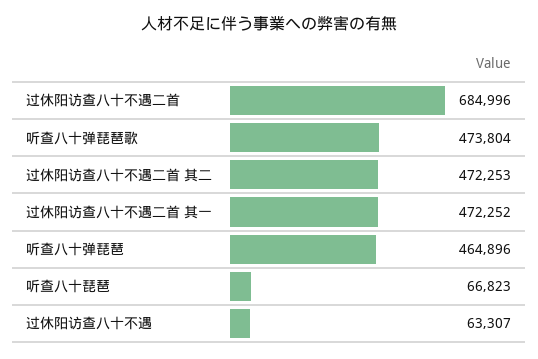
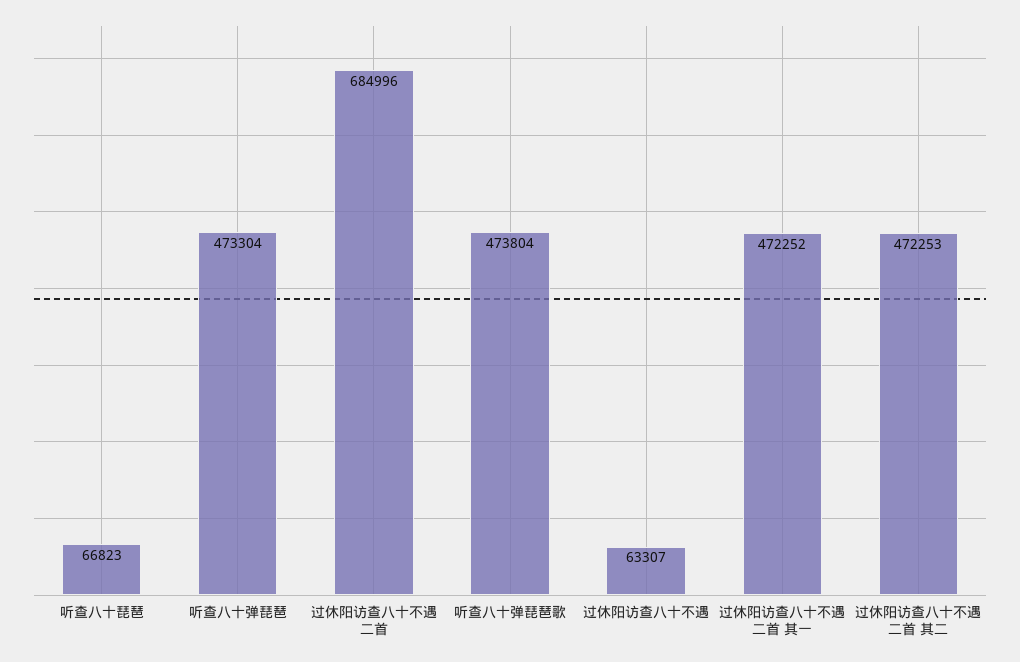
  {
    "过休阳访查八十不遇二首": 684996,
    "听查八十弹琵琶歌": 473804,
    "过休阳访查八十不遇二首 其二": 472253,
    "过休阳访查八十不遇二首 其一": 472252,
-   "听查八十弹琵琶": 464896,
+   "听查八十弹琵琶": 473304,
    "听查八十琵琶": 66823,
    "过休阳访查八十不遇": 63307
  }

